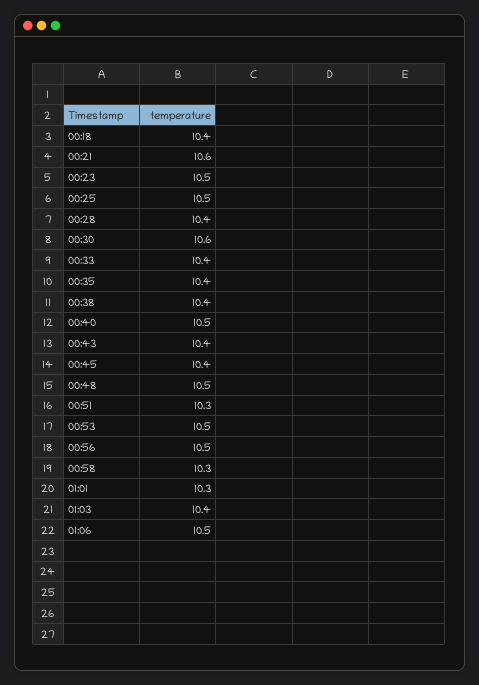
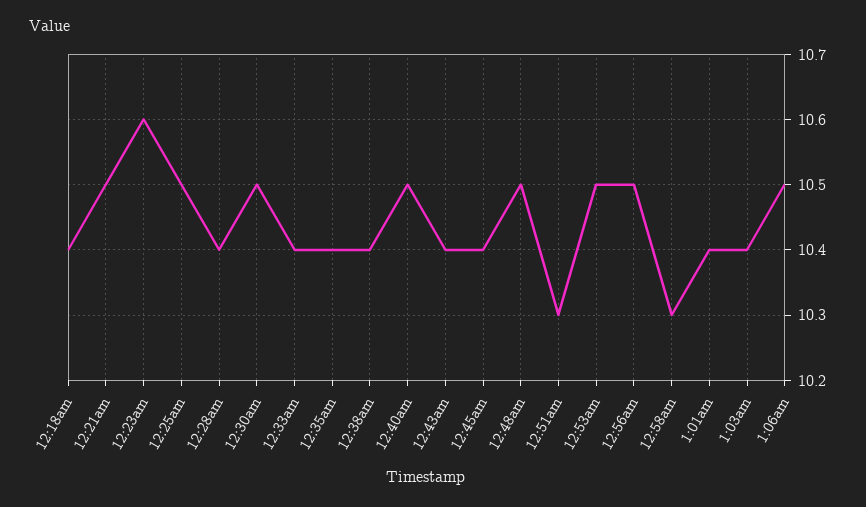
  {
    "00:18": 10.4,
-   "00:21": 10.6,
+   "00:21": 10.5,
-   "00:23": 10.5,
+   "00:23": 10.6,
    "00:25": 10.5,
    "00:28": 10.4,
-   "00:30": 10.6,
+   "00:30": 10.5,
    "00:33": 10.4,
    "00:35": 10.4,
    "00:38": 10.4,
    "00:40": 10.5,
    "00:43": 10.4,
    "00:45": 10.4,
    "00:48": 10.5,
    "00:51": 10.3,
    "00:53": 10.5,
    "00:56": 10.5,
    "00:58": 10.3,
-   "01:01": 10.3,
+   "01:01": 10.4,
    "01:03": 10.4,
    "01:06": 10.5
  }

